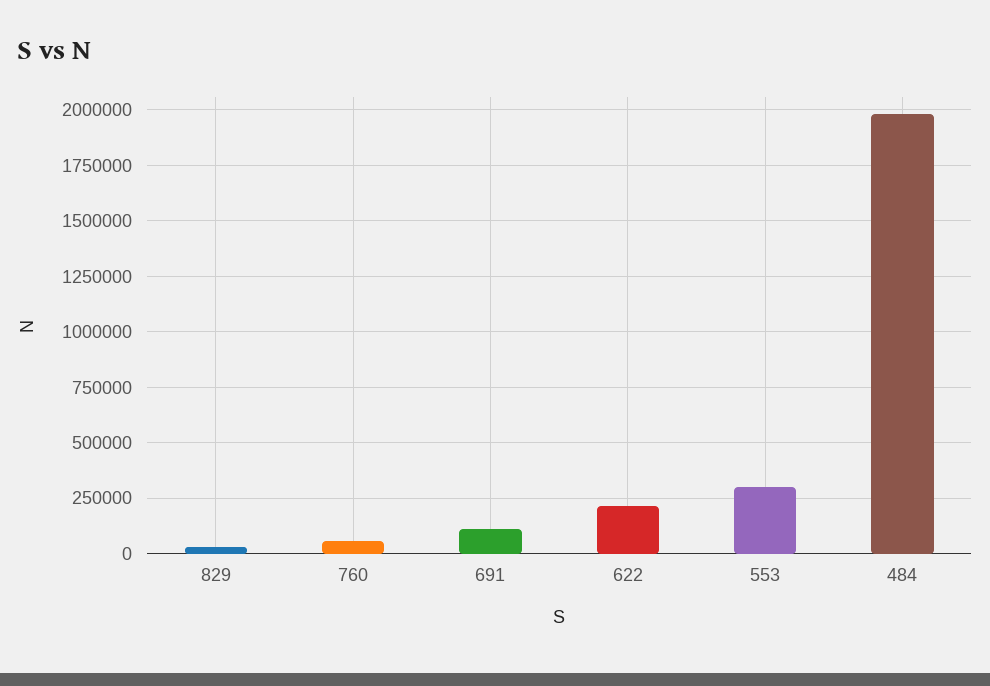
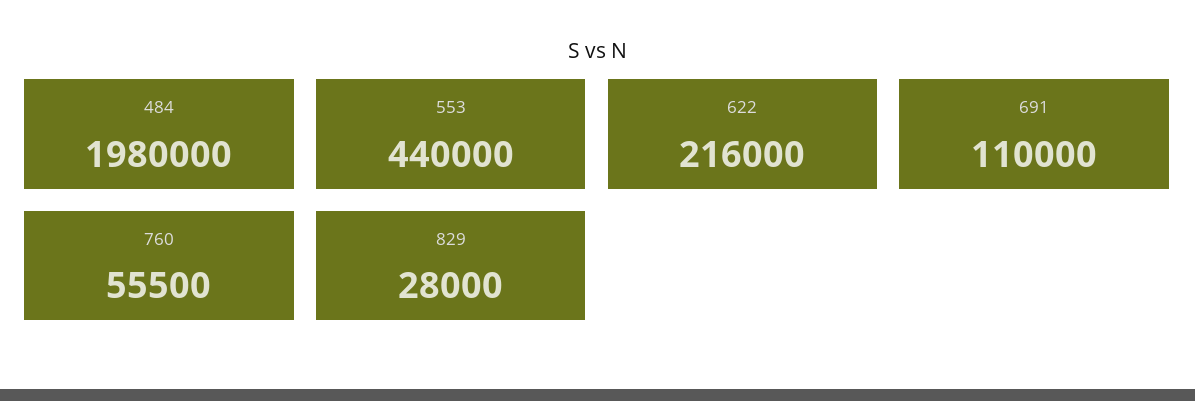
  {
    "829": 28000,
    "760": 55500,
    "691": 110000,
    "622": 216000,
-   "553": 300000,
+   "553": 440000,
    "484": 1980000
  }

